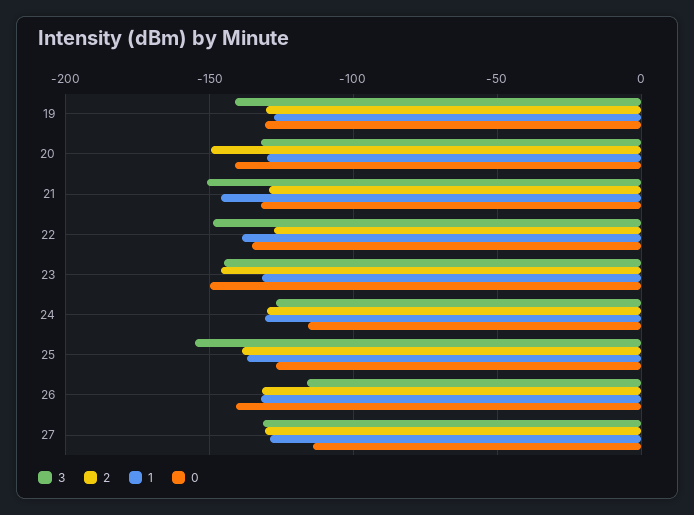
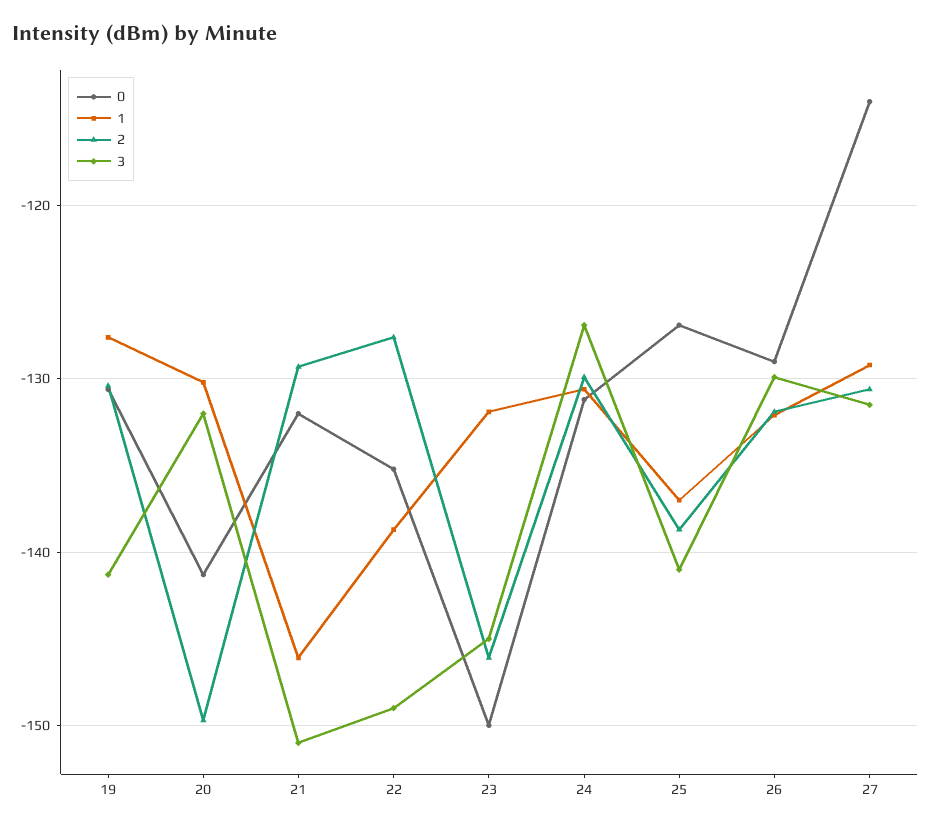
  {
    "3": {
      "19": -141,
      "20": -132,
      "21": -151,
      "22": -149,
      "23": -145,
      "24": -127,
-     "25": -155,
+     "25": -141,
-     "26": -115,
+     "26": -130,
      "27": -132
    },
    "2": {
      "19": -130,
      "20": -150,
      "21": -129,
      "22": -128,
      "23": -146,
      "24": -130,
      "25": -139,
      "26": -132,
      "27": -131
    },
    "1": {
      "19": -128,
      "20": -130,
      "21": -146,
      "22": -139,
      "23": -132,
      "24": -131,
      "25": -137,
      "26": -132,
      "27": -129
    },
    "0": {
      "19": -131,
      "20": -141,
      "21": -132,
      "22": -135,
      "23": -150,
-     "24": -115,
+     "24": -131,
      "25": -127,
-     "26": -140,
+     "26": -129,
      "27": -114
    }
  }

